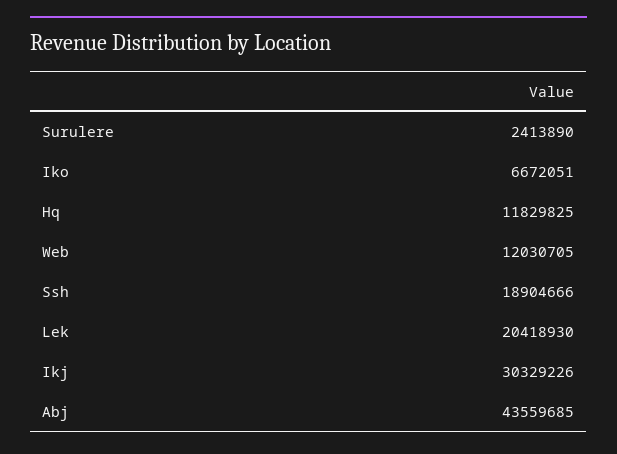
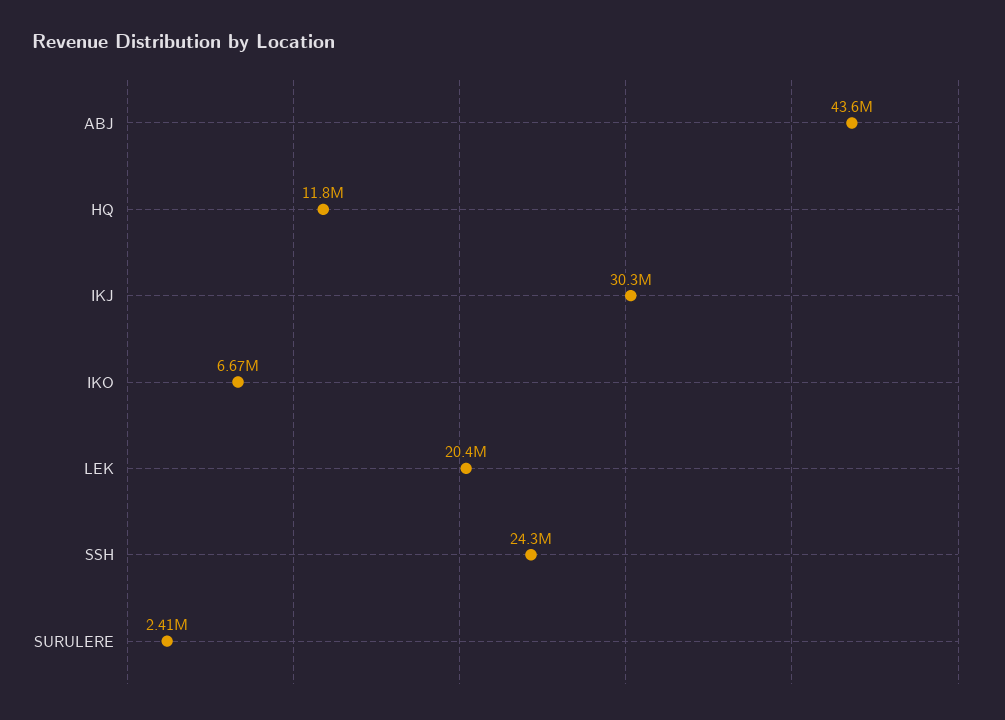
  {
    "Surulere": 2413890,
    "Iko": 6672051,
    "Hq": 11829825,
-   "Web": 12030705,
-   "Ssh": 18904666,
+   "Ssh": 24300000,
    "Lek": 20418930,
    "Ikj": 30329226,
    "Abj": 43559685
  }

